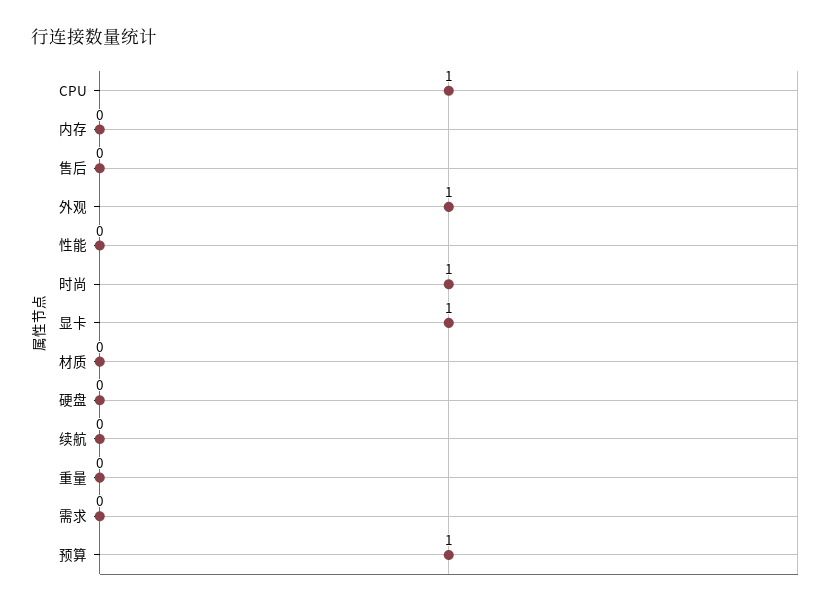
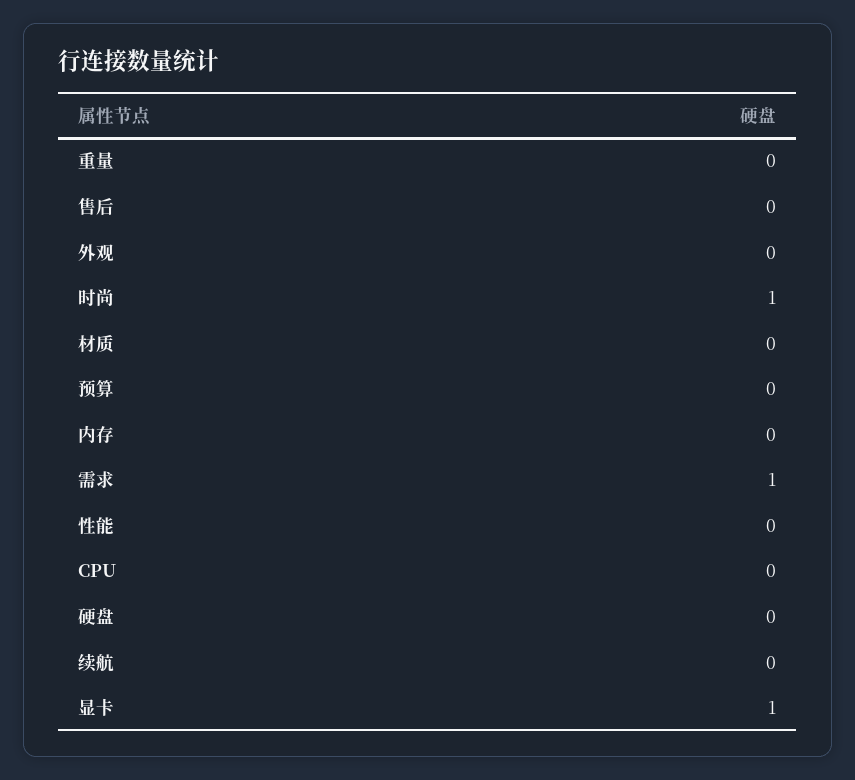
  {
-   "CPU": 1,
+   "CPU": 0,
    "内存": 0,
    "售后": 0,
-   "外观": 1,
+   "外观": 0,
    "性能": 0,
    "时尚": 1,
    "显卡": 1,
    "材质": 0,
    "硬盘": 0,
    "续航": 0,
    "重量": 0,
-   "需求": 0,
+   "需求": 1,
-   "预算": 1
+   "预算": 0
  }

